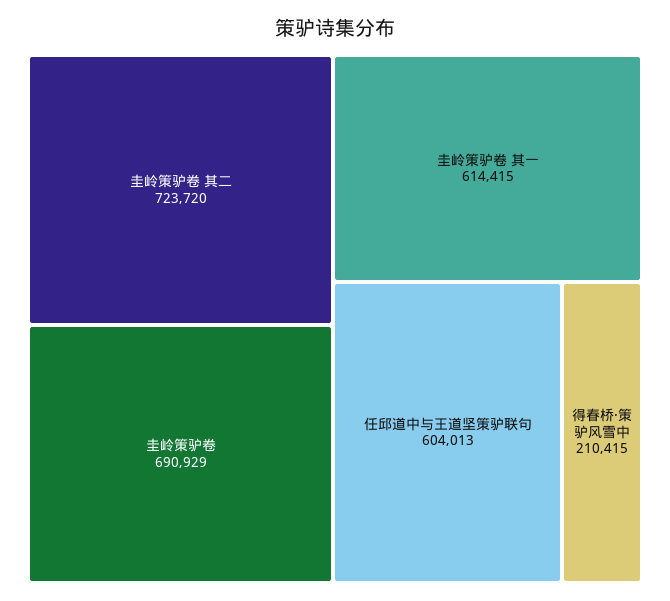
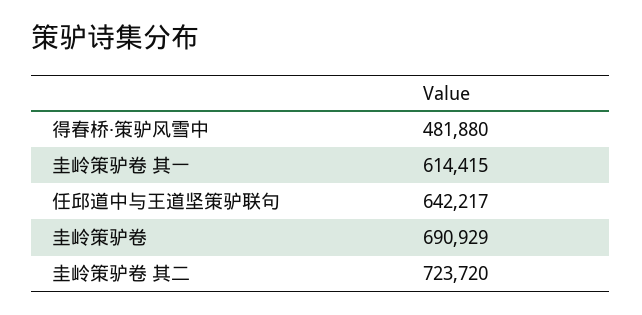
  {
    "圭岭策驴卷 其二": 723720,
    "圭岭策驴卷": 690929,
    "圭岭策驴卷 其一": 614415,
-   "任邱道中与王道坚策驴联句": 604013,
+   "任邱道中与王道坚策驴联句": 642217,
-   "得春桥·策驴风雪中": 210415
+   "得春桥·策驴风雪中": 481880
  }

